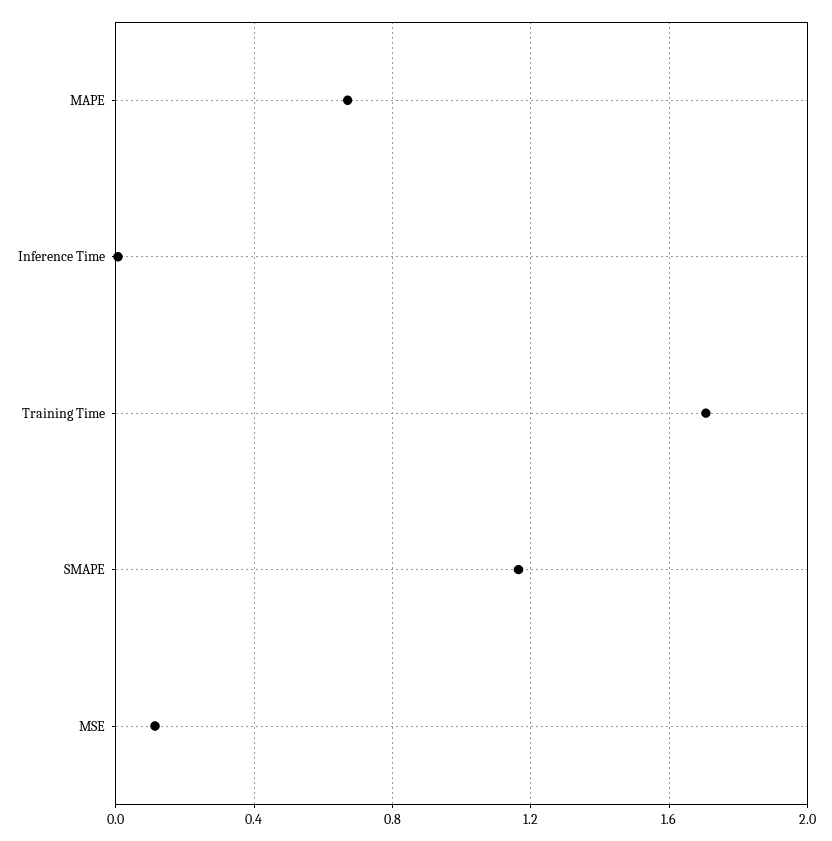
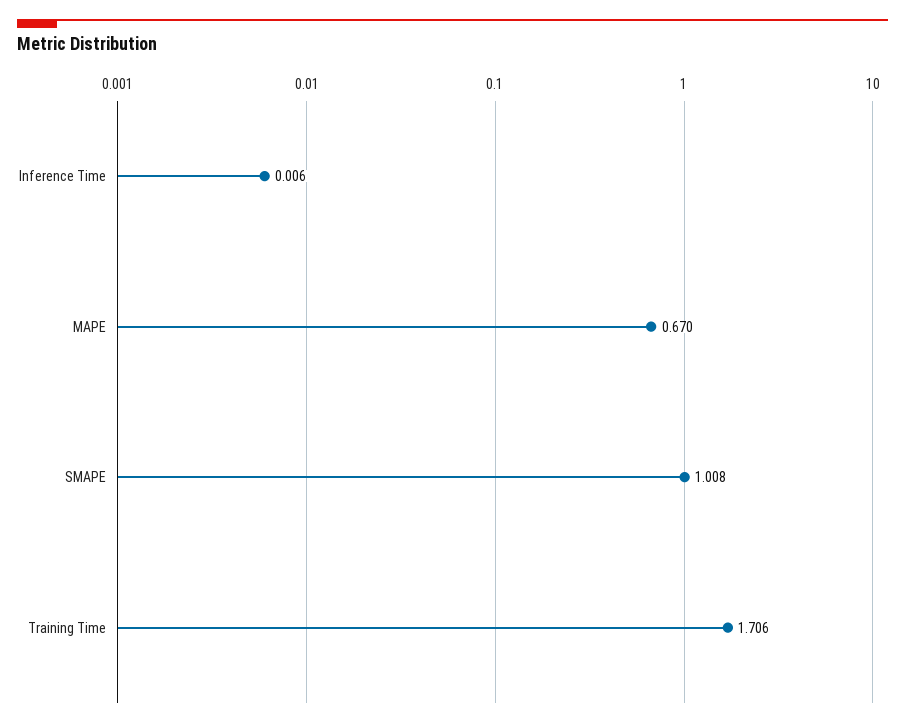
  {
    "MAPE": 0.67,
    "Inference Time": 0.006,
    "Training Time": 1.706,
-   "SMAPE": 1.15,
+   "SMAPE": 1.008
-   "MSE": 0.1
  }

